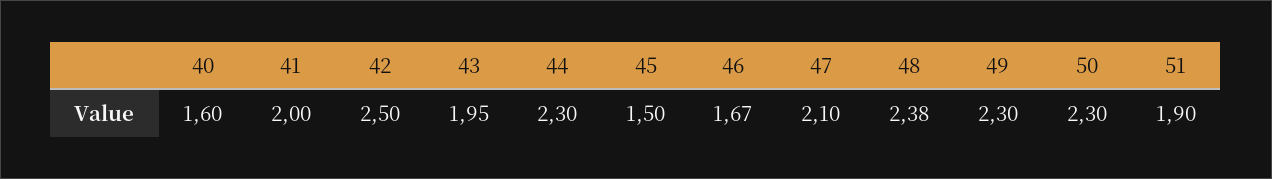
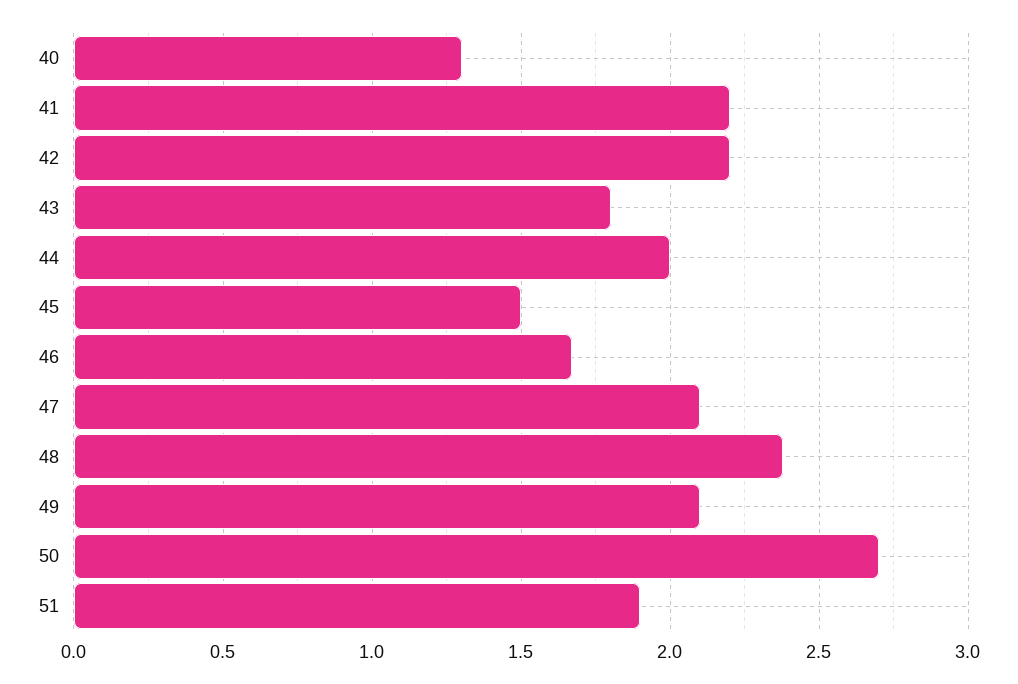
  {
-   "40": 1.6,
+   "40": 1.3,
-   "41": 2,
+   "41": 2.2,
-   "42": 2.5,
+   "42": 2.2,
-   "43": 1.95,
+   "43": 1.8,
-   "44": 2.3,
+   "44": 2,
    "45": 1.5,
    "46": 1.67,
    "47": 2.1,
    "48": 2.38,
-   "49": 2.3,
+   "49": 2.1,
-   "50": 2.3,
+   "50": 2.7,
    "51": 1.9
  }

